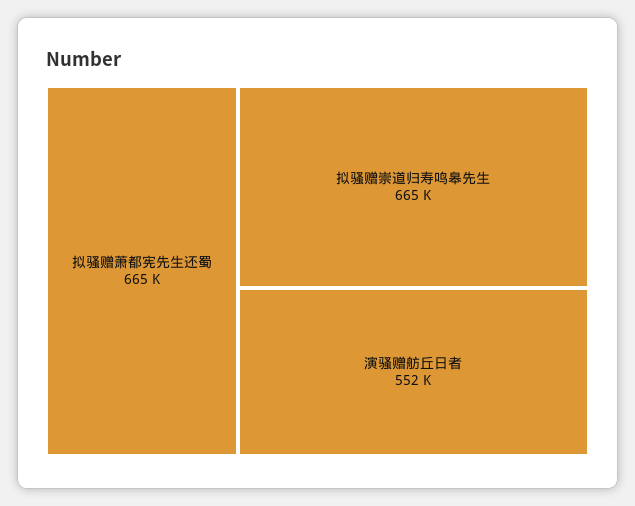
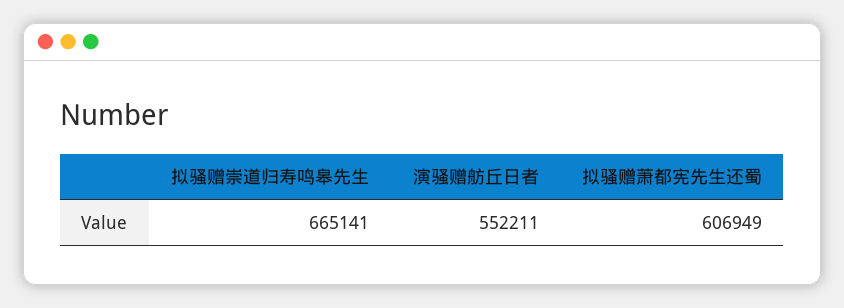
  {
-   "拟骚赠萧都宪先生还蜀": 665000,
+   "拟骚赠萧都宪先生还蜀": 606949,
    "拟骚赠崇道归寿鸣皋先生": 665141,
    "演骚赠舫丘日者": 552211
  }

